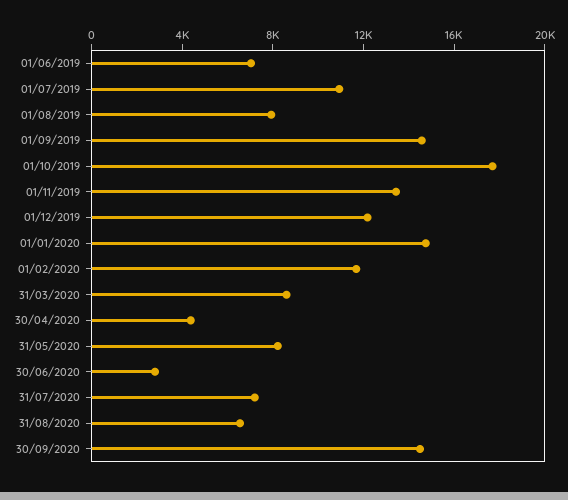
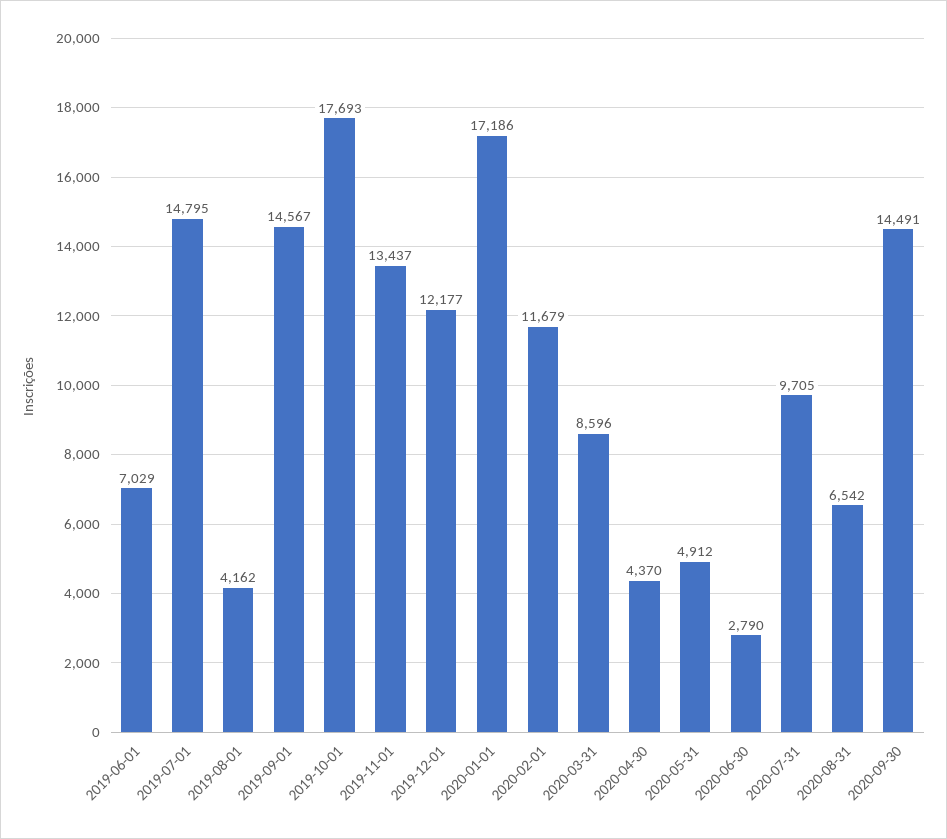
  {
    "01/06/2019": 7029,
-   "01/07/2019": 11000,
+   "01/07/2019": 14795,
-   "01/08/2019": 8000,
+   "01/08/2019": 4162,
    "01/09/2019": 14567,
    "01/10/2019": 17693,
    "01/11/2019": 13437,
    "01/12/2019": 12177,
-   "01/01/2020": 15000,
+   "01/01/2020": 17186,
    "01/02/2020": 11679,
    "31/03/2020": 8596,
    "30/04/2020": 4370,
-   "31/05/2020": 8000,
+   "31/05/2020": 4912,
    "30/06/2020": 2790,
-   "31/07/2020": 7000,
+   "31/07/2020": 9705,
    "31/08/2020": 6542,
    "30/09/2020": 14491
  }

